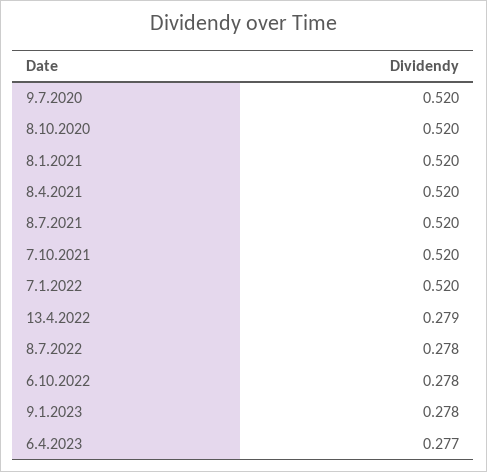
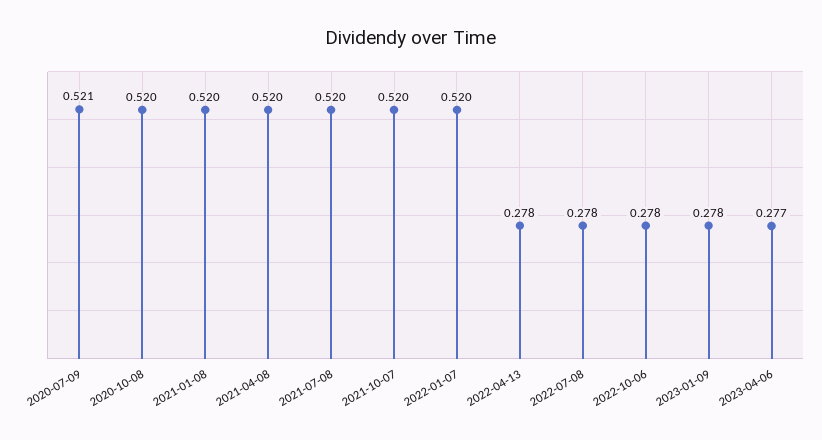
  {
-   "9.7.2020": 0.52,
+   "9.7.2020": 0.521,
    "8.10.2020": 0.52,
    "8.1.2021": 0.52,
    "8.4.2021": 0.52,
    "8.7.2021": 0.52,
    "7.10.2021": 0.52,
    "7.1.2022": 0.52,
-   "13.4.2022": 0.279,
+   "13.4.2022": 0.278,
    "8.7.2022": 0.278,
    "6.10.2022": 0.278,
    "9.1.2023": 0.278,
    "6.4.2023": 0.277
  }

